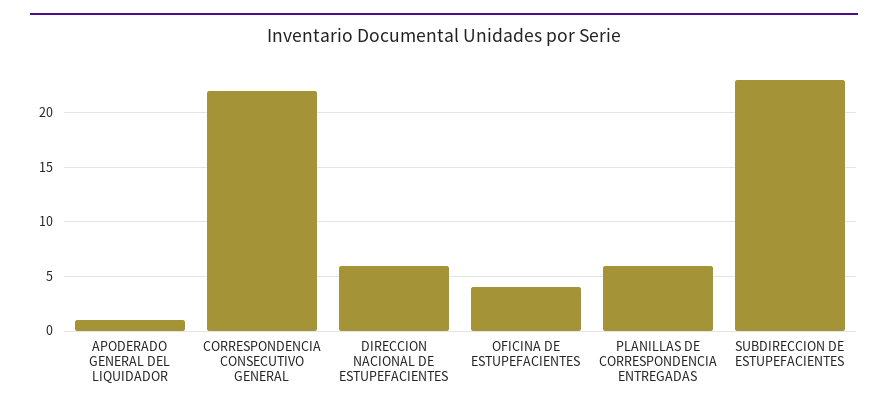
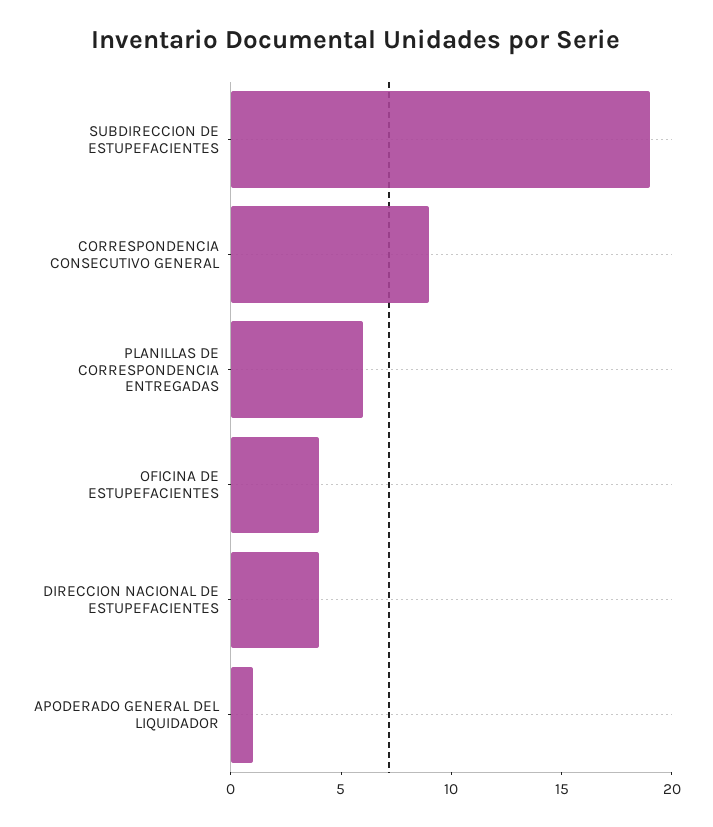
  {
    "APODERADO GENERAL DEL LIQUIDADOR": 1,
-   "CORRESPONDENCIA CONSECUTIVO GENERAL": 22,
+   "CORRESPONDENCIA CONSECUTIVO GENERAL": 9,
-   "DIRECCION NACIONAL DE ESTUPEFACIENTES": 6,
+   "DIRECCION NACIONAL DE ESTUPEFACIENTES": 4,
    "OFICINA DE ESTUPEFACIENTES": 4,
    "PLANILLAS DE CORRESPONDENCIA ENTREGADAS": 6,
-   "SUBDIRECCION DE ESTUPEFACIENTES": 23
+   "SUBDIRECCION DE ESTUPEFACIENTES": 19
  }

